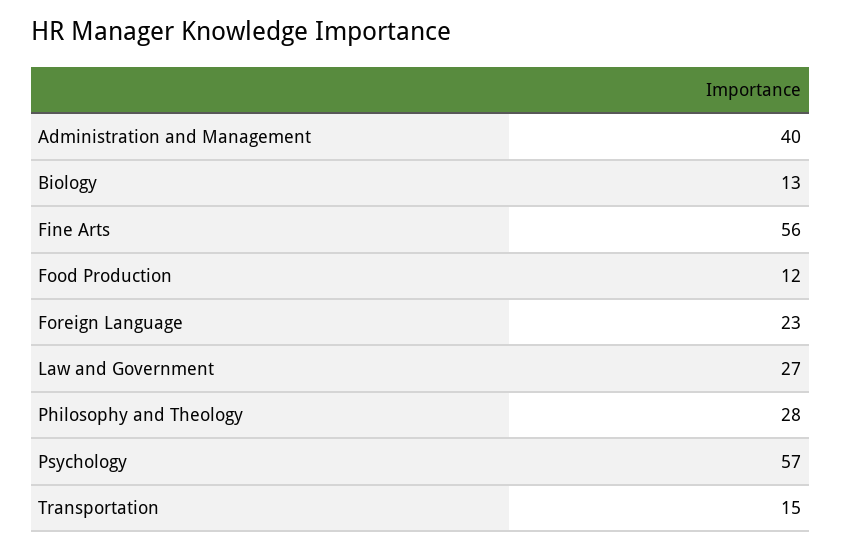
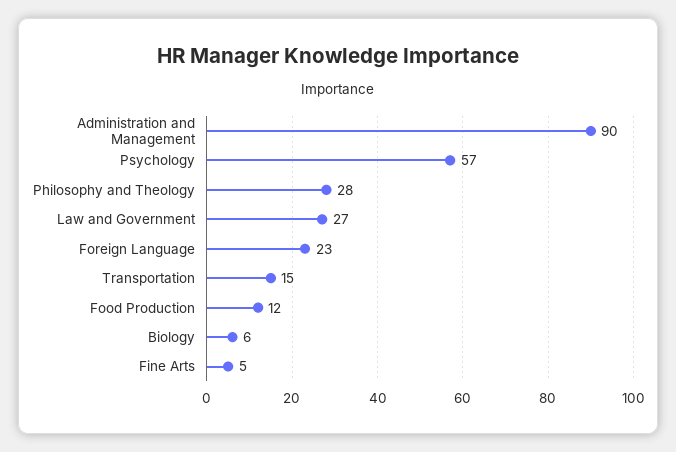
  {
-   "Administration and Management": 40,
+   "Administration and Management": 90,
-   "Biology": 13,
+   "Biology": 6,
-   "Fine Arts": 56,
+   "Fine Arts": 5,
    "Food Production": 12,
    "Foreign Language": 23,
    "Law and Government": 27,
    "Philosophy and Theology": 28,
    "Psychology": 57,
    "Transportation": 15
  }

